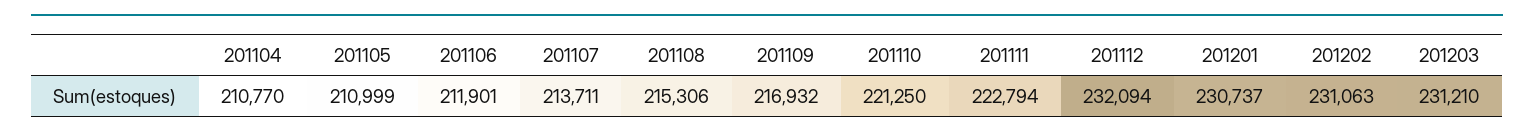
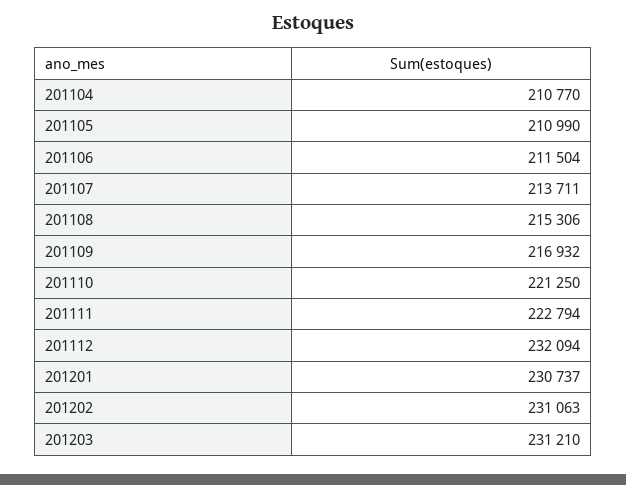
  {
    "201104": 210770,
-   "201105": 210999,
+   "201105": 210990,
-   "201106": 211901,
+   "201106": 211504,
    "201107": 213711,
    "201108": 215306,
    "201109": 216932,
    "201110": 221250,
    "201111": 222794,
    "201112": 232094,
    "201201": 230737,
    "201202": 231063,
    "201203": 231210
  }

